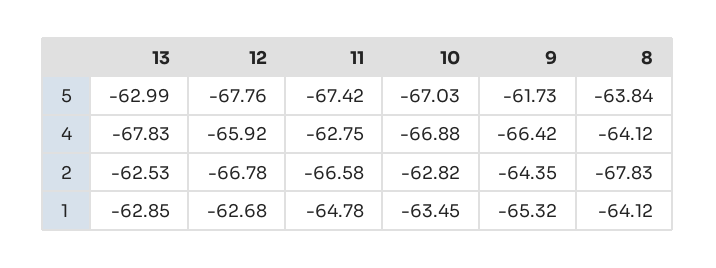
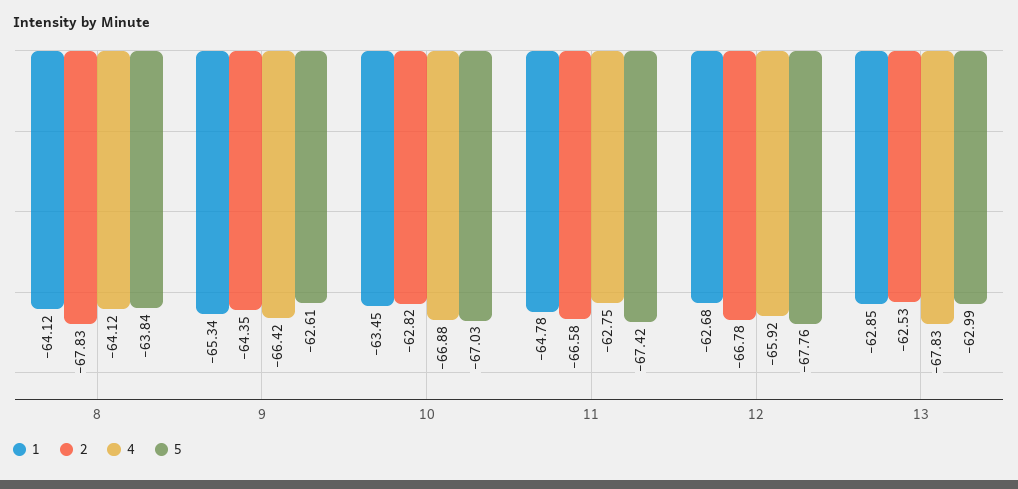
  {
    "5": {
      "13": -62.99,
      "12": -67.76,
      "11": -67.42,
      "10": -67.03,
-     "9": -61.73,
+     "9": -62.61,
      "8": -63.84
    },
    "4": {
      "13": -67.83,
      "12": -65.92,
      "11": -62.75,
      "10": -66.88,
      "9": -66.42,
      "8": -64.12
    },
    "2": {
      "13": -62.53,
      "12": -66.78,
      "11": -66.58,
      "10": -62.82,
      "9": -64.35,
      "8": -67.83
    },
    "1": {
      "13": -62.85,
      "12": -62.68,
      "11": -64.78,
      "10": -63.45,
-     "9": -65.32,
+     "9": -65.34,
      "8": -64.12
    }
  }

